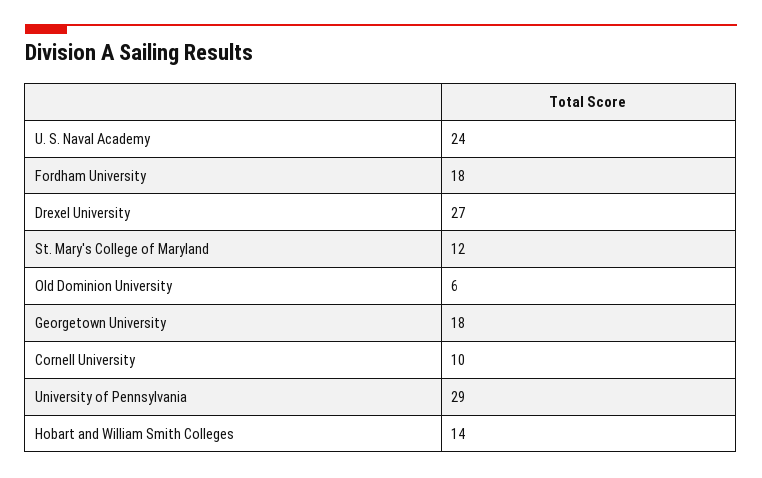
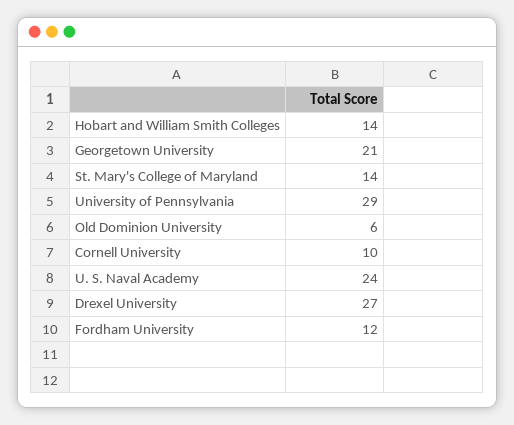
  {
    "U. S. Naval Academy": 24,
-   "Fordham University": 18,
+   "Fordham University": 12,
    "Drexel University": 27,
-   "St. Mary's College of Maryland": 12,
+   "St. Mary's College of Maryland": 14,
    "Old Dominion University": 6,
-   "Georgetown University": 18,
+   "Georgetown University": 21,
    "Cornell University": 10,
    "University of Pennsylvania": 29,
    "Hobart and William Smith Colleges": 14
  }

